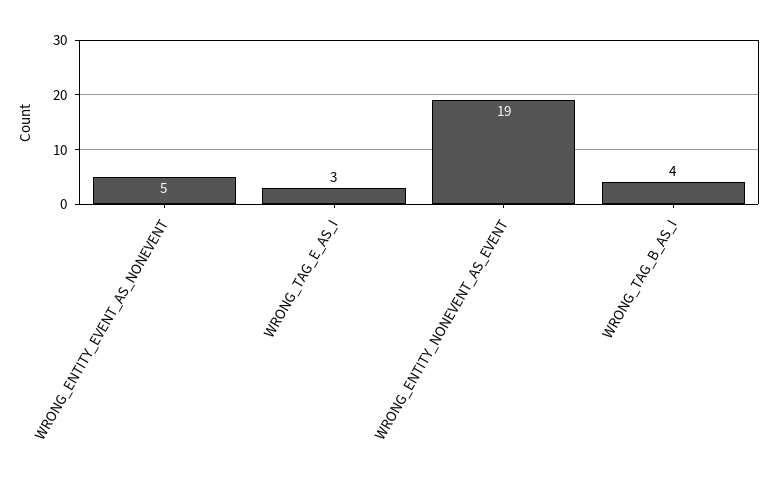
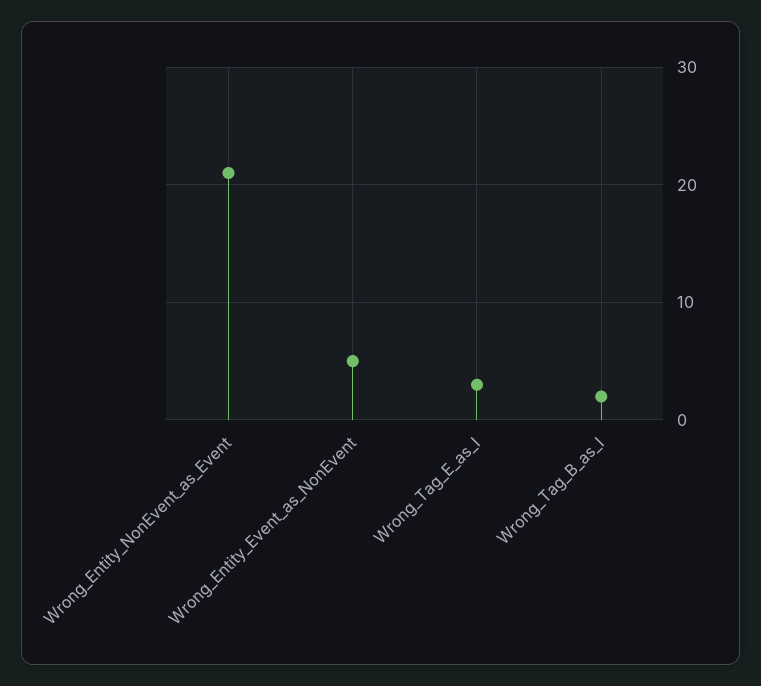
  {
    "WRONG_ENTITY_EVENT_AS_NONEVENT": 5,
    "WRONG_TAG_E_AS_I": 3,
-   "WRONG_ENTITY_NONEVENT_AS_EVENT": 19,
+   "WRONG_ENTITY_NONEVENT_AS_EVENT": 21,
-   "WRONG_TAG_B_AS_I": 4
+   "WRONG_TAG_B_AS_I": 2
  }

